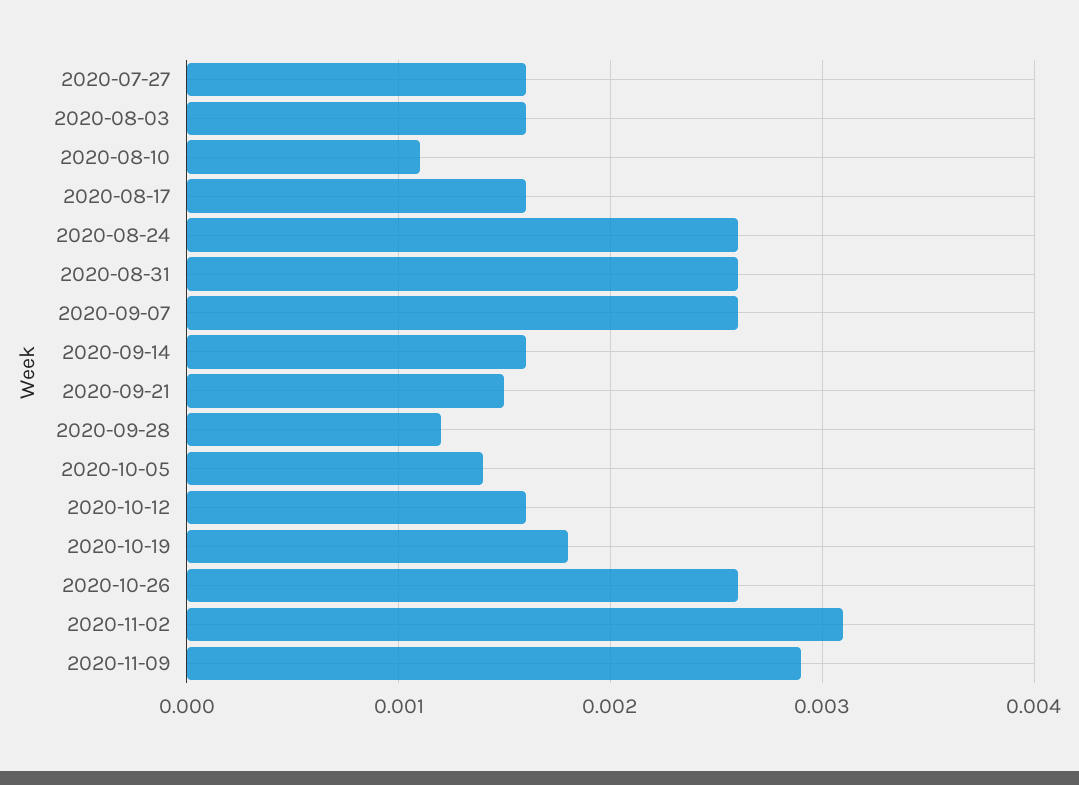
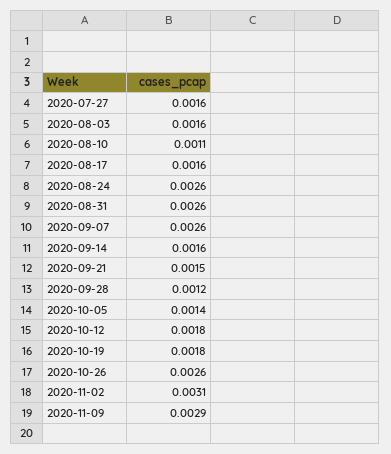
  {
    "2020-07-27": 0.0016,
    "2020-08-03": 0.0016,
    "2020-08-10": 0.0011,
    "2020-08-17": 0.0016,
    "2020-08-24": 0.0026,
    "2020-08-31": 0.0026,
    "2020-09-07": 0.0026,
    "2020-09-14": 0.0016,
    "2020-09-21": 0.0015,
    "2020-09-28": 0.0012,
    "2020-10-05": 0.0014,
-   "2020-10-12": 0.0016,
+   "2020-10-12": 0.0018,
    "2020-10-19": 0.0018,
    "2020-10-26": 0.0026,
    "2020-11-02": 0.0031,
    "2020-11-09": 0.0029
  }

